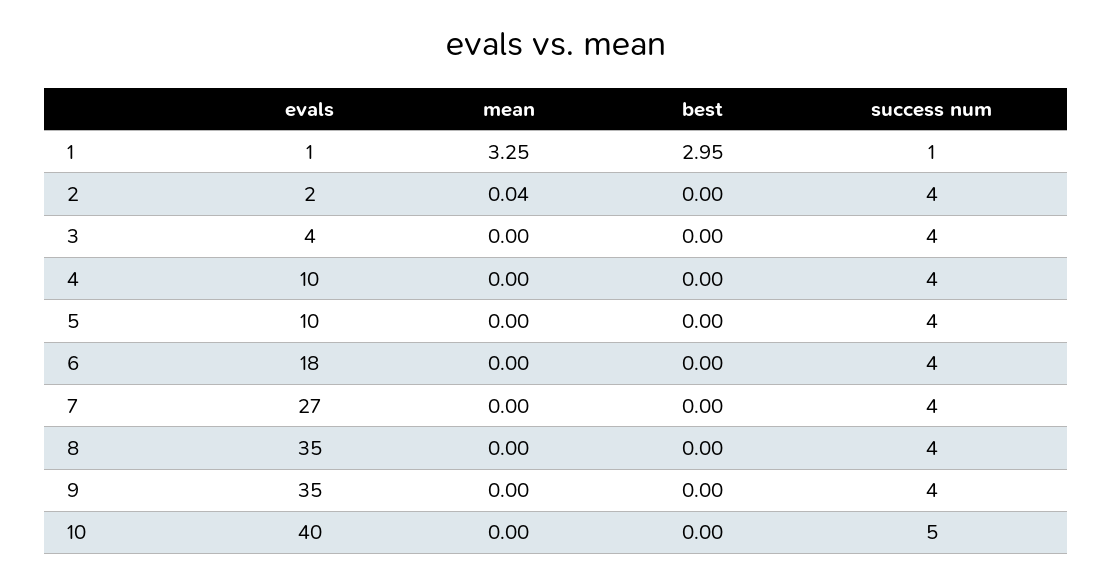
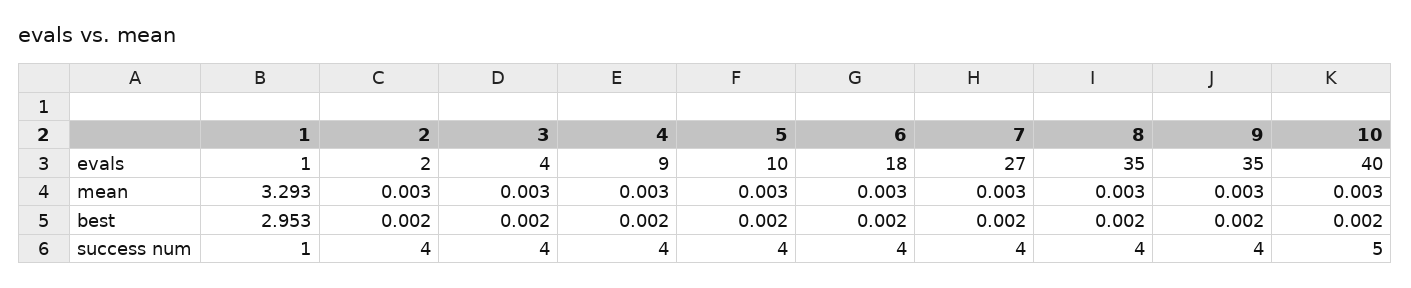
  {
    "evals": {
      "1": 1,
      "2": 2,
      "3": 4,
-     "4": 10,
+     "4": 9,
      "5": 10,
      "6": 18,
      "7": 27,
      "8": 35,
      "9": 35,
      "10": 40
    },
    "mean": {
-     "1": 3.25,
+     "1": 3.293,
-     "2": 0.04,
+     "2": 0.003,
      "3": 0.003,
      "4": 0.003,
      "5": 0.003,
      "6": 0.003,
      "7": 0.003,
      "8": 0.003,
      "9": 0.003,
      "10": 0.003
    },
    "best": {
      "1": 2.953,
      "2": 0.002,
      "3": 0.002,
      "4": 0.002,
      "5": 0.002,
      "6": 0.002,
      "7": 0.002,
      "8": 0.002,
      "9": 0.002,
      "10": 0.002
    },
    "success num": {
      "1": 1,
      "2": 4,
      "3": 4,
      "4": 4,
      "5": 4,
      "6": 4,
      "7": 4,
      "8": 4,
      "9": 4,
      "10": 5
    }
  }

